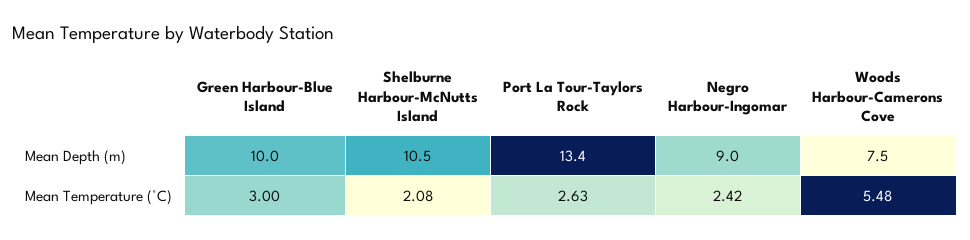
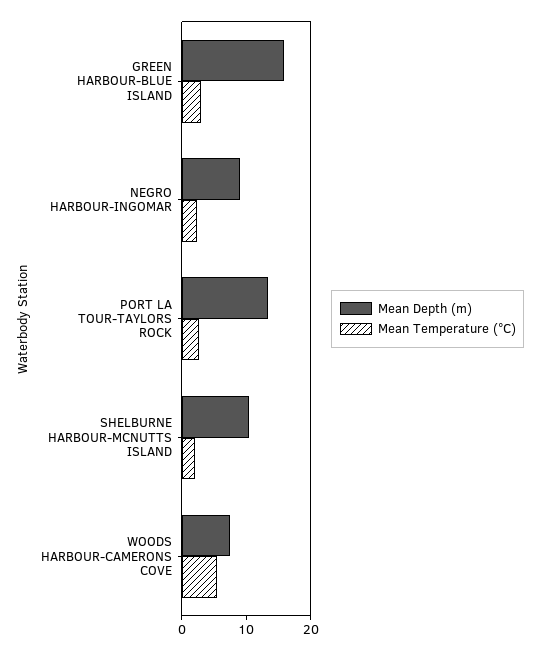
  {
    "Mean Depth (m)": {
-     "Green Harbour-Blue Island": 10,
+     "Green Harbour-Blue Island": 16,
      "Shelburne Harbour-McNutts Island": 10.5,
      "Port La Tour-Taylors Rock": 13.4,
      "Negro Harbour-Ingomar": 9,
      "Woods Harbour-Camerons Cove": 7.5
    },
    "Mean Temperature (°C)": {
      "Green Harbour-Blue Island": 3,
      "Shelburne Harbour-McNutts Island": 2.08,
      "Port La Tour-Taylors Rock": 2.63,
      "Negro Harbour-Ingomar": 2.42,
      "Woods Harbour-Camerons Cove": 5.48
    }
  }

